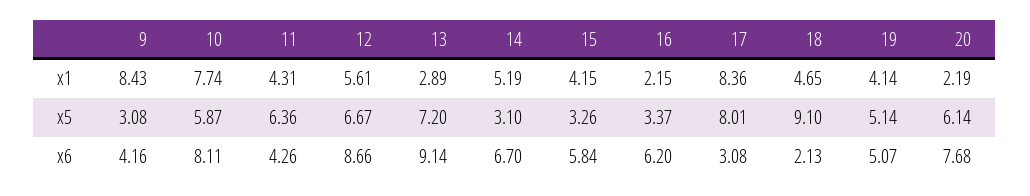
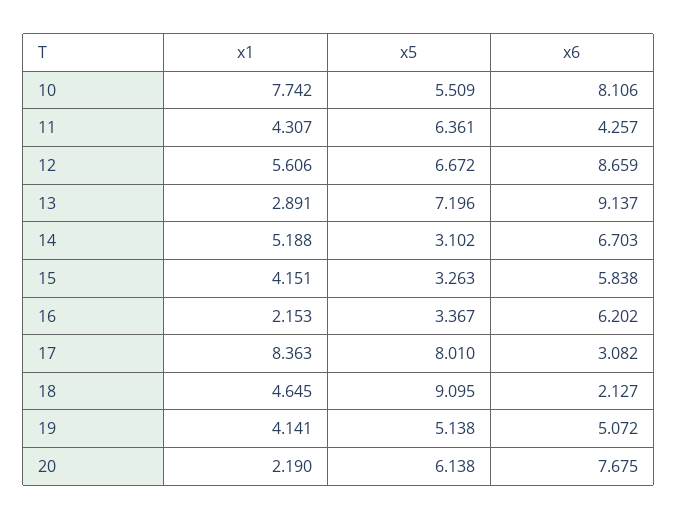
  {
-   "9": {
-     "x1": 8.43,
-     "x5": 3.08,
-     "x6": 4.16
-   },
    "10": {
      "x1": 7.742,
-     "x5": 5.87,
+     "x5": 5.509,
      "x6": 8.106
    },
    "11": {
      "x1": 4.307,
      "x5": 6.361,
      "x6": 4.257
    },
    "12": {
      "x1": 5.606,
      "x5": 6.672,
      "x6": 8.659
    },
    "13": {
      "x1": 2.891,
      "x5": 7.196,
      "x6": 9.137
    },
    "14": {
      "x1": 5.188,
      "x5": 3.102,
      "x6": 6.703
    },
    "15": {
      "x1": 4.151,
      "x5": 3.263,
      "x6": 5.838
    },
    "16": {
      "x1": 2.153,
      "x5": 3.367,
      "x6": 6.202
    },
    "17": {
      "x1": 8.363,
      "x5": 8.01,
      "x6": 3.082
    },
    "18": {
      "x1": 4.645,
      "x5": 9.095,
      "x6": 2.127
    },
    "19": {
      "x1": 4.141,
      "x5": 5.138,
      "x6": 5.072
    },
    "20": {
      "x1": 2.19,
      "x5": 6.138,
      "x6": 7.675
    }
  }

